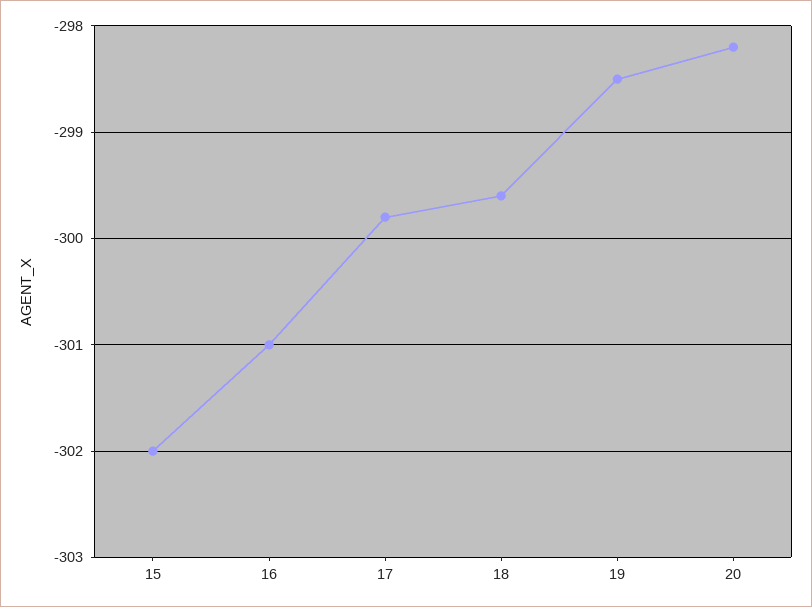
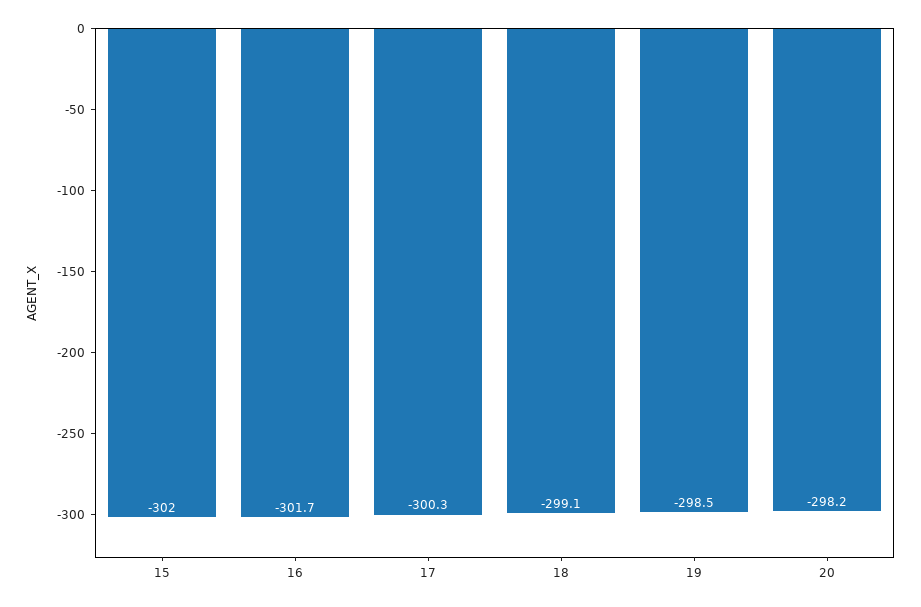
  {
    "15": -302,
-   "16": -301,
+   "16": -301.7,
-   "17": -299.8,
+   "17": -300.3,
-   "18": -299.6,
+   "18": -299.1,
    "19": -298.5,
    "20": -298.2
  }

